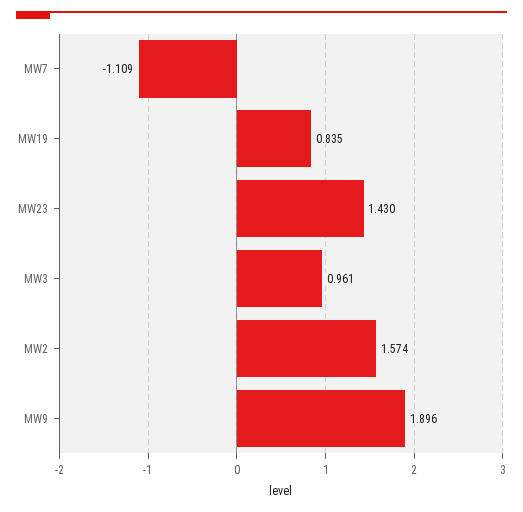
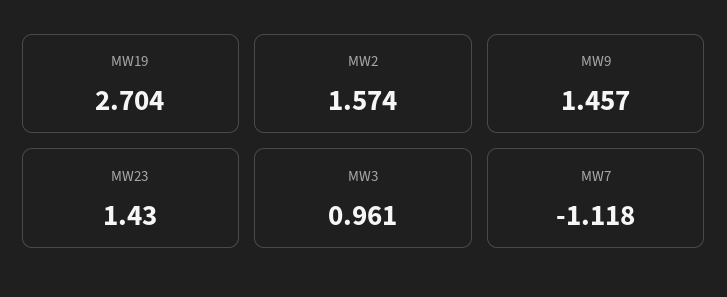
  {
-   "MW7": -1.109,
+   "MW7": -1.118,
-   "MW19": 0.835,
+   "MW19": 2.704,
    "MW23": 1.43,
    "MW3": 0.961,
    "MW2": 1.574,
-   "MW9": 1.896
+   "MW9": 1.457
  }

